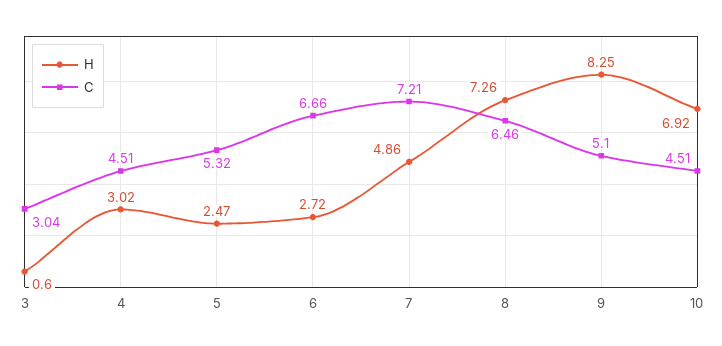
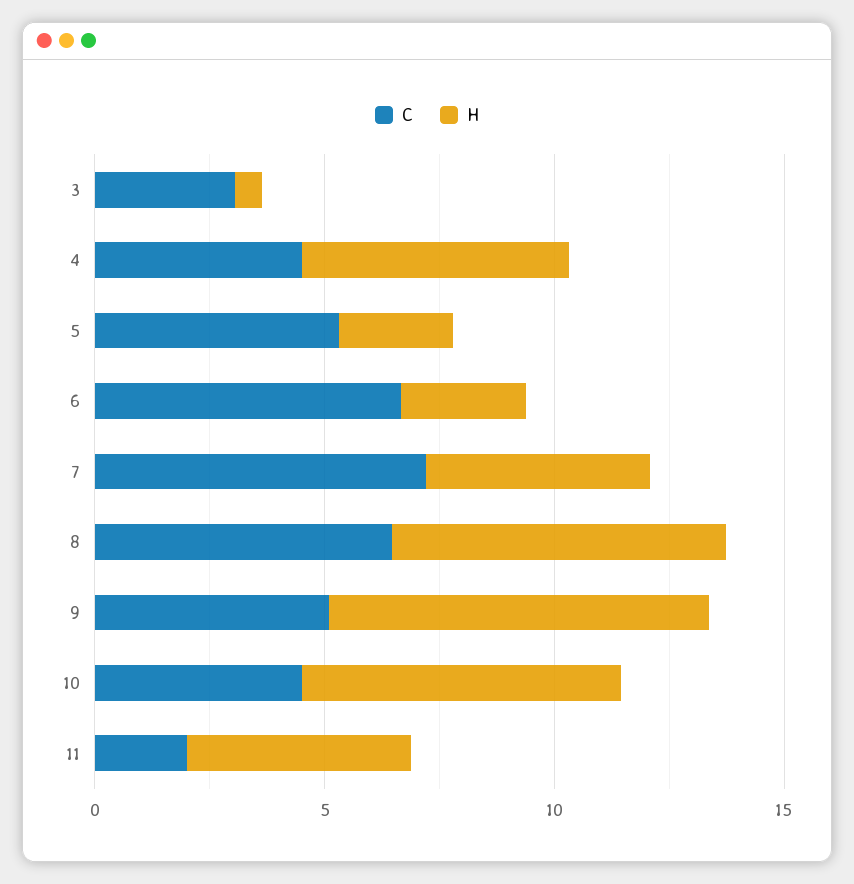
  {
    "H": {
      "3": 0.6,
-     "4": 3.02,
+     "4": 6,
      "5": 2.47,
      "6": 2.72,
      "7": 4.86,
      "8": 7.26,
      "9": 8.25,
-     "10": 6.92
+     "10": 6.92,
+     "11": 5
    },
    "C": {
      "3": 3.04,
      "4": 4.51,
      "5": 5.32,
      "6": 6.66,
      "7": 7.21,
      "8": 6.46,
      "9": 5.1,
-     "10": 4.51
+     "10": 4.51,
+     "11": 2
    }
  }

